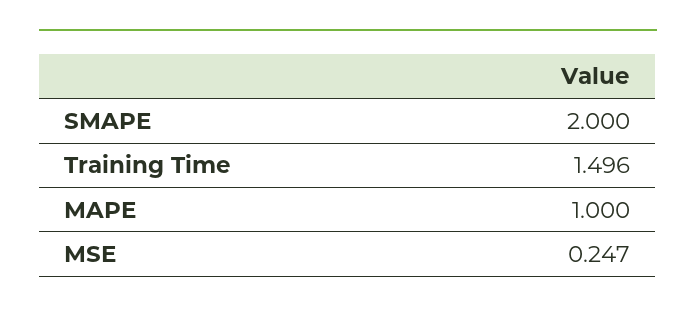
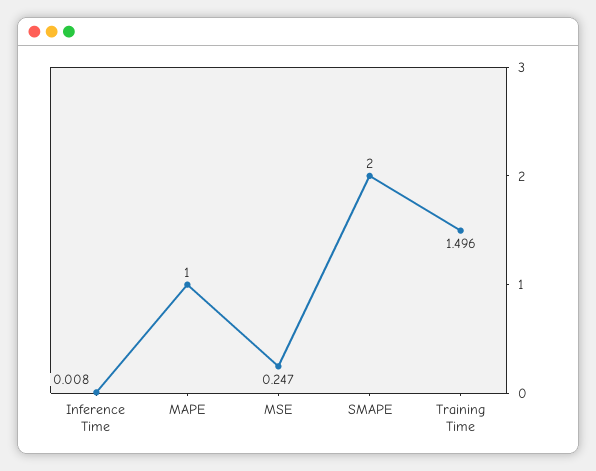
  {
    "SMAPE": 2,
    "Training Time": 1.496,
    "MAPE": 1,
-   "MSE": 0.247
+   "MSE": 0.247,
+   "Inference Time": 0.008
  }

